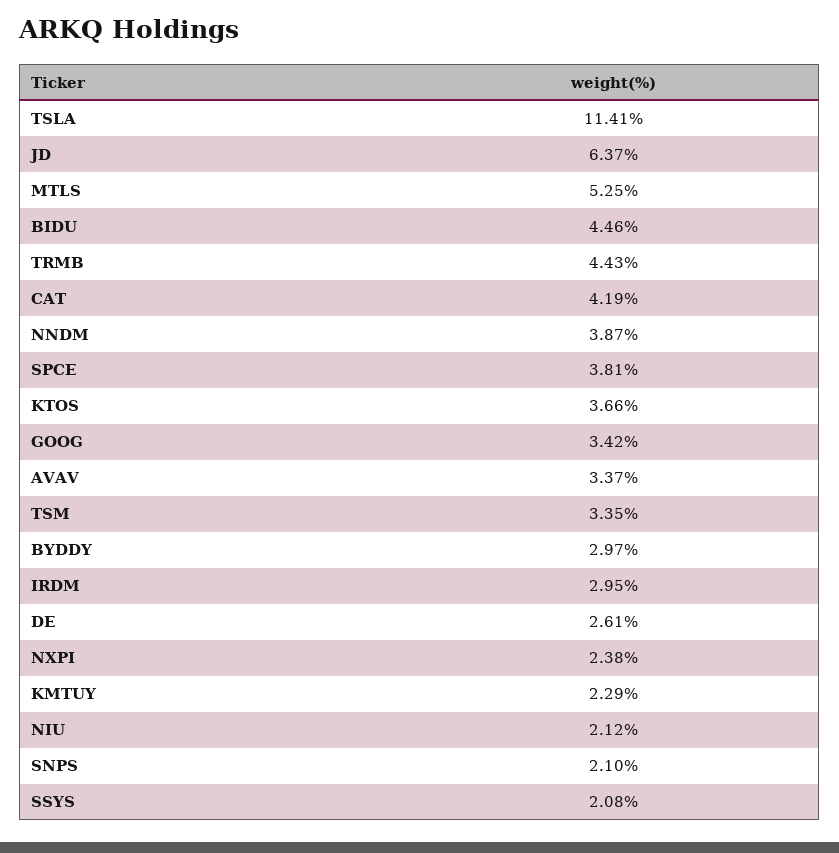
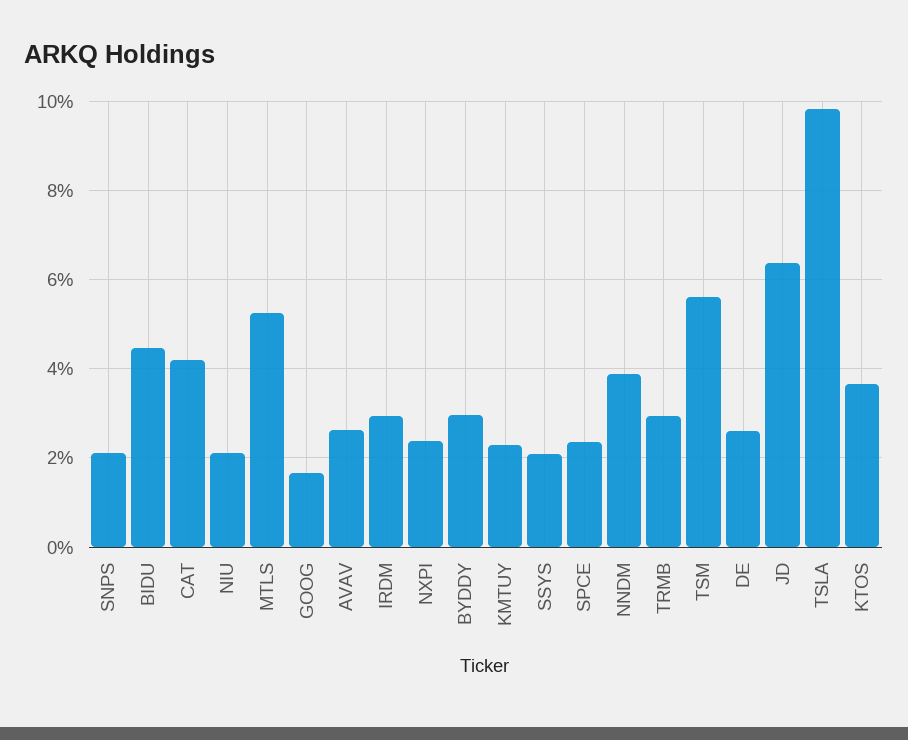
  {
-   "TSLA": 11.41,
+   "TSLA": 9.8,
    "JD": 6.37,
    "MTLS": 5.25,
    "BIDU": 4.46,
-   "TRMB": 4.43,
+   "TRMB": 3,
    "CAT": 4.19,
    "NNDM": 3.87,
-   "SPCE": 3.81,
+   "SPCE": 2.4,
    "KTOS": 3.66,
-   "GOOG": 3.42,
+   "GOOG": 1.6,
-   "AVAV": 3.37,
+   "AVAV": 2.6,
-   "TSM": 3.35,
+   "TSM": 5.6,
    "BYDDY": 2.97,
    "IRDM": 2.95,
    "DE": 2.61,
    "NXPI": 2.38,
    "KMTUY": 2.29,
    "NIU": 2.12,
    "SNPS": 2.1,
    "SSYS": 2.08
  }

